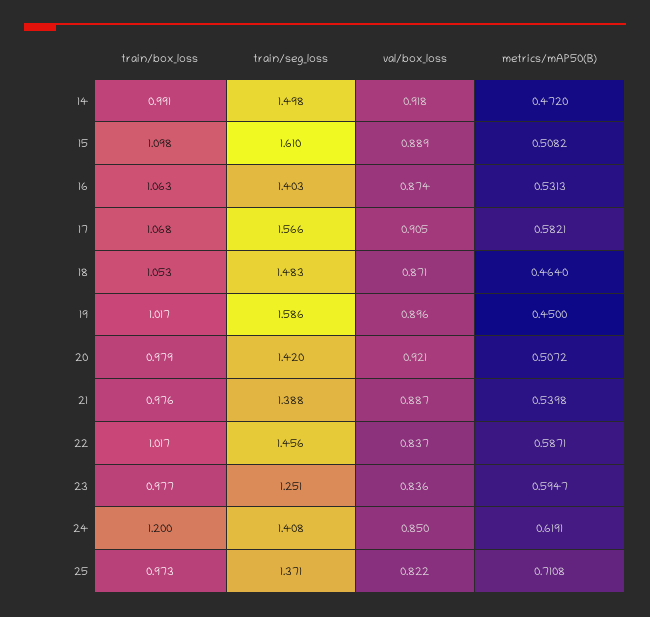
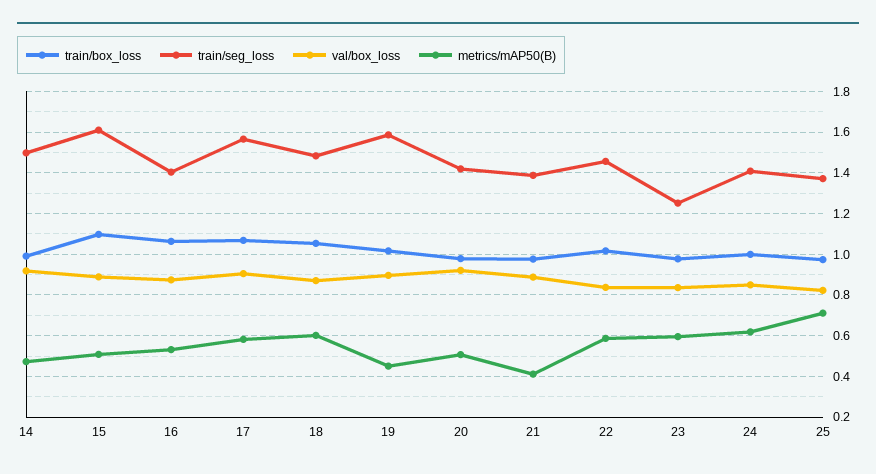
  {
    "train/box_loss": {
      "14": 0.991,
      "15": 1.098,
      "16": 1.063,
      "17": 1.068,
      "18": 1.053,
      "19": 1.017,
      "20": 0.979,
      "21": 0.976,
      "22": 1.017,
      "23": 0.977,
-     "24": 1.2,
+     "24": 1,
      "25": 0.973
    },
    "train/seg_loss": {
      "14": 1.498,
      "15": 1.61,
      "16": 1.403,
      "17": 1.566,
      "18": 1.483,
      "19": 1.586,
      "20": 1.42,
      "21": 1.388,
      "22": 1.456,
      "23": 1.251,
      "24": 1.408,
      "25": 1.371
    },
    "val/box_loss": {
      "14": 0.918,
      "15": 0.889,
      "16": 0.874,
      "17": 0.905,
      "18": 0.871,
      "19": 0.896,
      "20": 0.921,
      "21": 0.887,
      "22": 0.837,
      "23": 0.836,
      "24": 0.85,
      "25": 0.822
    },
    "metrics/mAP50(B)": {
      "14": 0.472,
      "15": 0.5082,
      "16": 0.5313,
      "17": 0.5821,
-     "18": 0.464,
+     "18": 0.6,
      "19": 0.45,
      "20": 0.5072,
-     "21": 0.5398,
+     "21": 0.4,
      "22": 0.5871,
      "23": 0.5947,
      "24": 0.6191,
      "25": 0.7108
    }
  }

